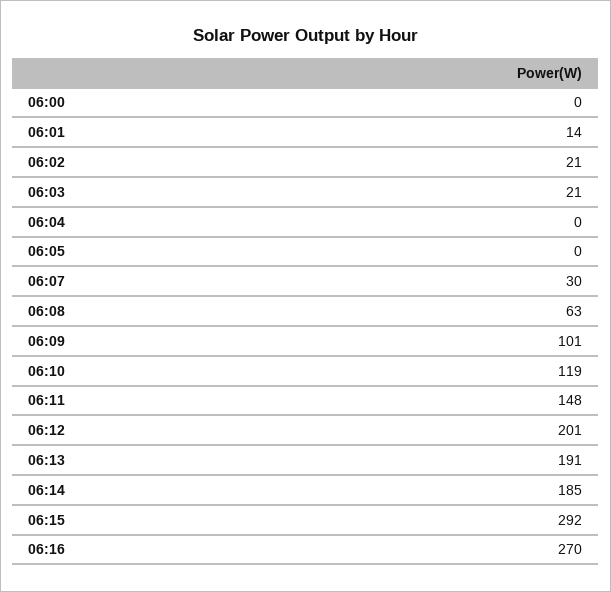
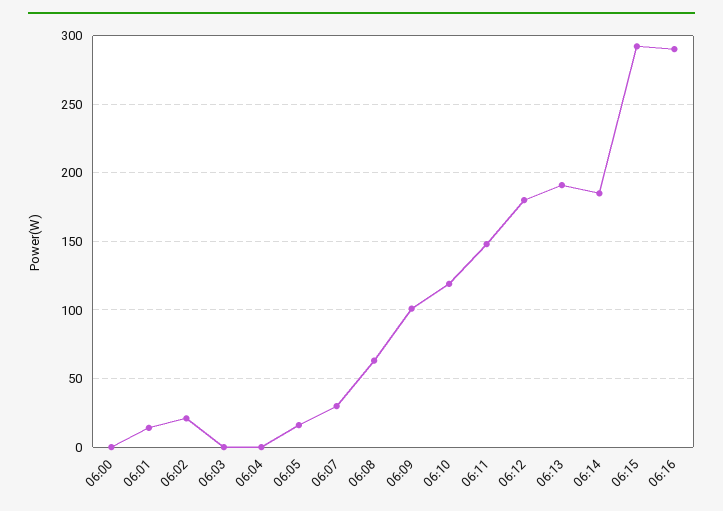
  {
    "06:00": 0,
    "06:01": 14,
    "06:02": 21,
-   "06:03": 21,
+   "06:03": 0,
    "06:04": 0,
-   "06:05": 0,
+   "06:05": 15,
    "06:07": 30,
    "06:08": 63,
    "06:09": 101,
    "06:10": 119,
    "06:11": 148,
-   "06:12": 201,
+   "06:12": 180,
    "06:13": 191,
    "06:14": 185,
    "06:15": 292,
-   "06:16": 270
+   "06:16": 290
  }

